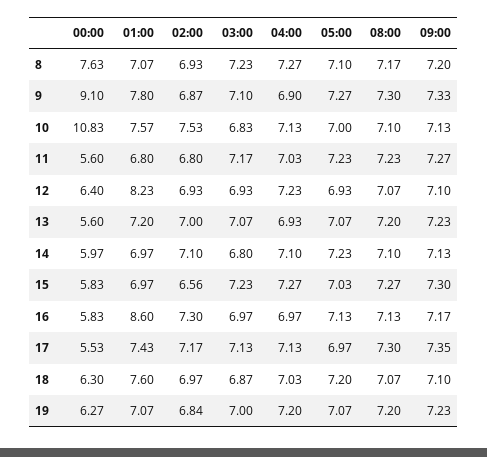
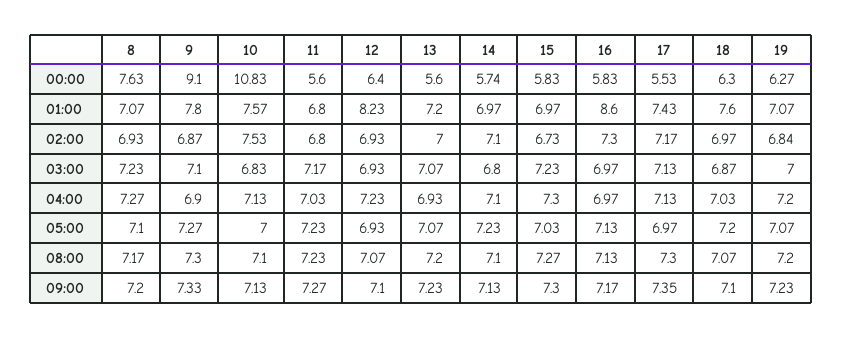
  {
    "00:00": {
      "8": 7.63,
      "9": 9.1,
      "10": 10.83,
      "11": 5.6,
      "12": 6.4,
      "13": 5.6,
-     "14": 5.97,
+     "14": 5.74,
      "15": 5.83,
      "16": 5.83,
      "17": 5.53,
      "18": 6.3,
      "19": 6.27
    },
    "01:00": {
      "8": 7.07,
      "9": 7.8,
      "10": 7.57,
      "11": 6.8,
      "12": 8.23,
      "13": 7.2,
      "14": 6.97,
      "15": 6.97,
      "16": 8.6,
      "17": 7.43,
      "18": 7.6,
      "19": 7.07
    },
    "02:00": {
      "8": 6.93,
      "9": 6.87,
      "10": 7.53,
      "11": 6.8,
      "12": 6.93,
      "13": 7,
      "14": 7.1,
-     "15": 6.56,
+     "15": 6.73,
      "16": 7.3,
      "17": 7.17,
      "18": 6.97,
      "19": 6.84
    },
    "03:00": {
      "8": 7.23,
      "9": 7.1,
      "10": 6.83,
      "11": 7.17,
      "12": 6.93,
      "13": 7.07,
      "14": 6.8,
      "15": 7.23,
      "16": 6.97,
      "17": 7.13,
      "18": 6.87,
      "19": 7
    },
    "04:00": {
      "8": 7.27,
      "9": 6.9,
      "10": 7.13,
      "11": 7.03,
      "12": 7.23,
      "13": 6.93,
      "14": 7.1,
-     "15": 7.27,
+     "15": 7.3,
      "16": 6.97,
      "17": 7.13,
      "18": 7.03,
      "19": 7.2
    },
    "05:00": {
      "8": 7.1,
      "9": 7.27,
      "10": 7,
      "11": 7.23,
      "12": 6.93,
      "13": 7.07,
      "14": 7.23,
      "15": 7.03,
      "16": 7.13,
      "17": 6.97,
      "18": 7.2,
      "19": 7.07
    },
    "08:00": {
      "8": 7.17,
      "9": 7.3,
      "10": 7.1,
      "11": 7.23,
      "12": 7.07,
      "13": 7.2,
      "14": 7.1,
      "15": 7.27,
      "16": 7.13,
      "17": 7.3,
      "18": 7.07,
      "19": 7.2
    },
    "09:00": {
      "8": 7.2,
      "9": 7.33,
      "10": 7.13,
      "11": 7.27,
      "12": 7.1,
      "13": 7.23,
      "14": 7.13,
      "15": 7.3,
      "16": 7.17,
      "17": 7.35,
      "18": 7.1,
      "19": 7.23
    }
  }

